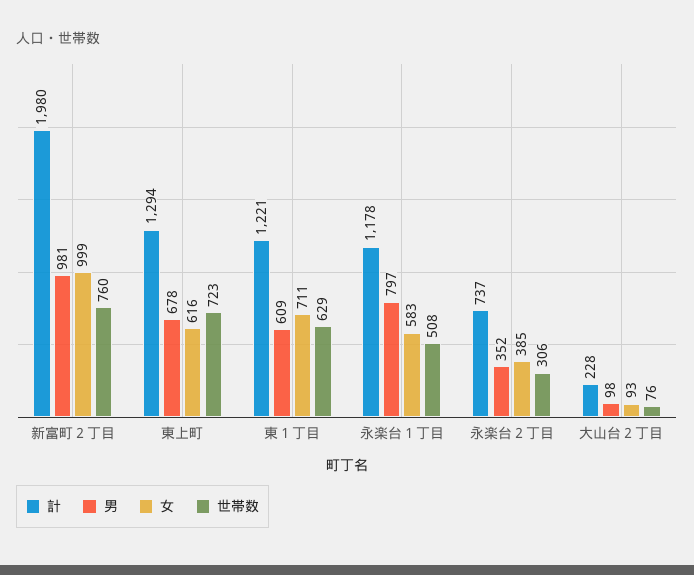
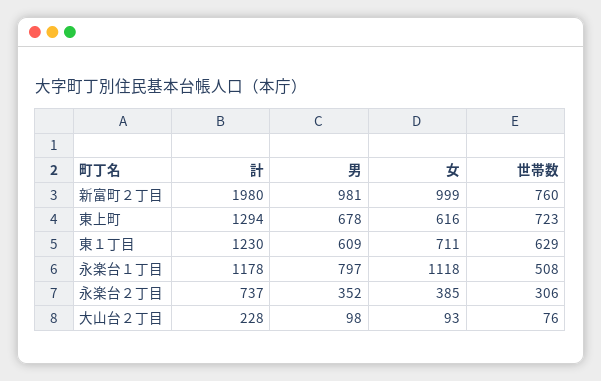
  {
    "計": {
      "新富町２丁目": 1980,
      "東上町": 1294,
-     "東１丁目": 1221,
+     "東１丁目": 1230,
      "永楽台１丁目": 1178,
      "永楽台２丁目": 737,
      "大山台２丁目": 228
    },
    "男": {
      "新富町２丁目": 981,
      "東上町": 678,
      "東１丁目": 609,
      "永楽台１丁目": 797,
      "永楽台２丁目": 352,
      "大山台２丁目": 98
    },
    "女": {
      "新富町２丁目": 999,
      "東上町": 616,
      "東１丁目": 711,
-     "永楽台１丁目": 583,
+     "永楽台１丁目": 1118,
      "永楽台２丁目": 385,
      "大山台２丁目": 93
    },
    "世帯数": {
      "新富町２丁目": 760,
      "東上町": 723,
      "東１丁目": 629,
      "永楽台１丁目": 508,
      "永楽台２丁目": 306,
      "大山台２丁目": 76
    }
  }

